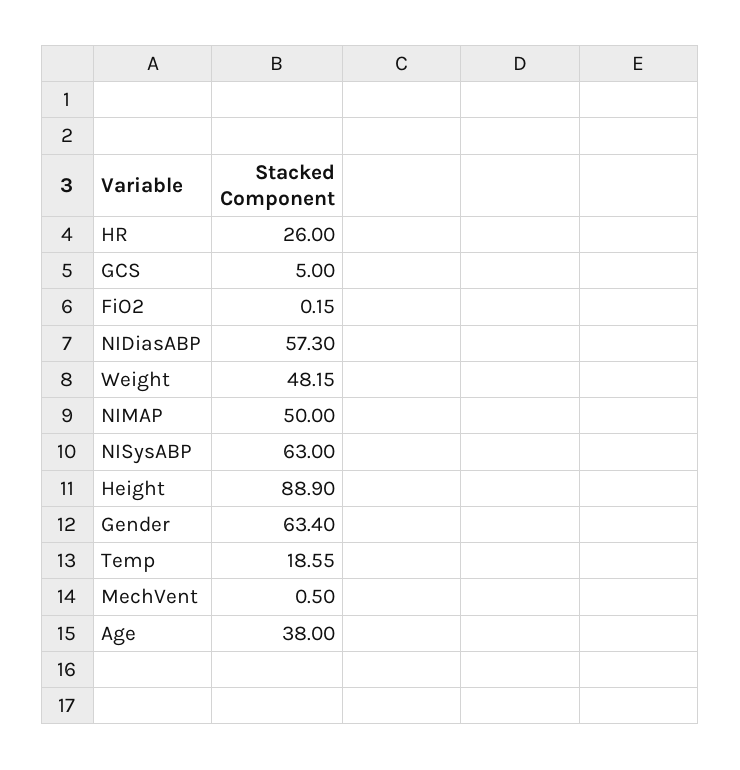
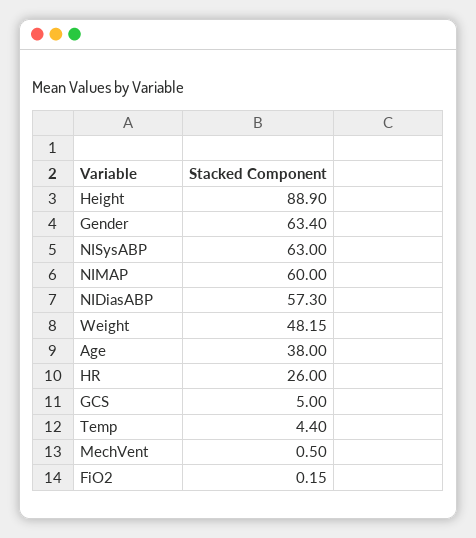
  {
    "HR": 26,
    "GCS": 5,
    "FiO2": 0.15,
    "NIDiasABP": 57.3,
    "Weight": 48.15,
-   "NIMAP": 50,
+   "NIMAP": 60,
    "NISysABP": 63,
    "Height": 88.9,
    "Gender": 63.4,
-   "Temp": 18.55,
+   "Temp": 4.4,
    "MechVent": 0.5,
    "Age": 38
  }

